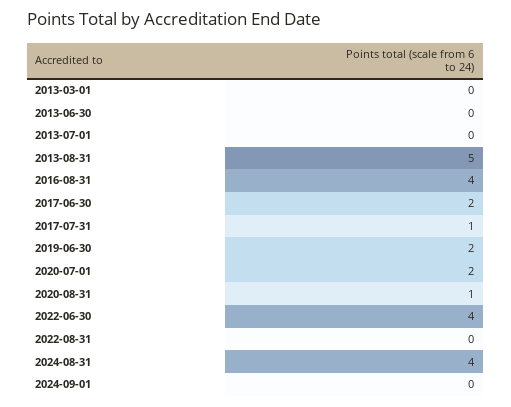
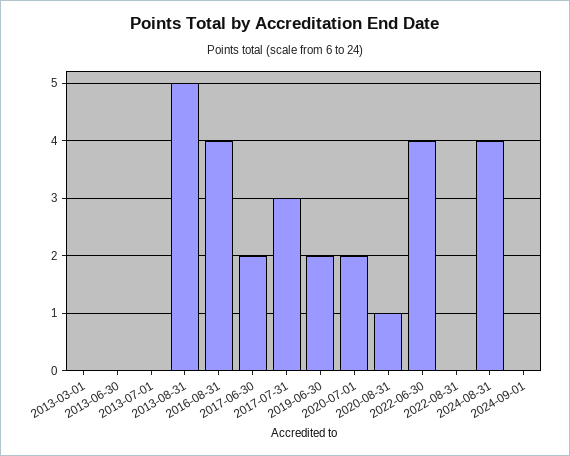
  {
    "2013-03-01": 0,
    "2013-06-30": 0,
    "2013-07-01": 0,
    "2013-08-31": 5,
    "2016-08-31": 4,
    "2017-06-30": 2,
-   "2017-07-31": 1,
+   "2017-07-31": 3,
    "2019-06-30": 2,
    "2020-07-01": 2,
    "2020-08-31": 1,
    "2022-06-30": 4,
    "2022-08-31": 0,
    "2024-08-31": 4,
    "2024-09-01": 0
  }

